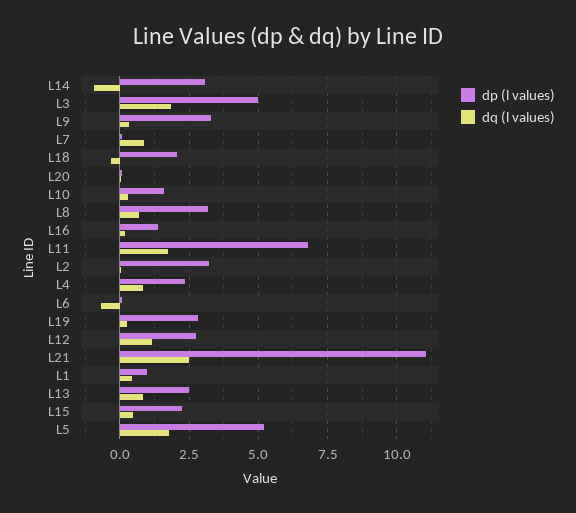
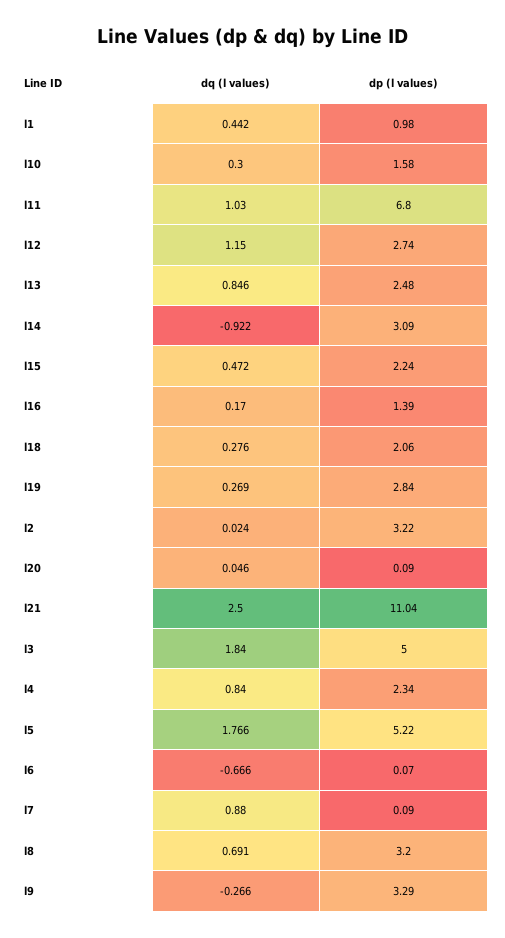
  {
    "dp (l values)": {
      "L14": 3.09,
      "L3": 5,
      "L9": 3.29,
      "L7": 0.09,
      "L18": 2.06,
      "L20": 0.09,
      "L10": 1.58,
      "L8": 3.2,
      "L16": 1.39,
      "L11": 6.8,
      "L2": 3.22,
      "L4": 2.34,
      "L6": 0.07,
      "L19": 2.84,
      "L12": 2.74,
      "L21": 11.04,
      "L1": 0.98,
      "L13": 2.48,
      "L15": 2.24,
      "L5": 5.22
    },
    "dq (l values)": {
      "L14": -0.922,
      "L3": 1.84,
-     "L9": 0.25,
+     "L9": -0.266,
      "L7": 0.88,
-     "L18": -0.25,
+     "L18": 0.276,
      "L20": 0.046,
      "L10": 0.3,
      "L8": 0.691,
      "L16": 0.17,
-     "L11": 1.75,
+     "L11": 1.03,
      "L2": 0.024,
      "L4": 0.84,
      "L6": -0.666,
      "L19": 0.269,
      "L12": 1.15,
      "L21": 2.5,
      "L1": 0.442,
      "L13": 0.846,
      "L15": 0.472,
      "L5": 1.766
    }
  }

